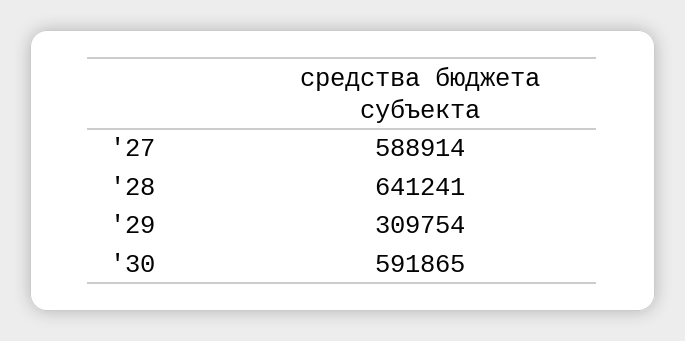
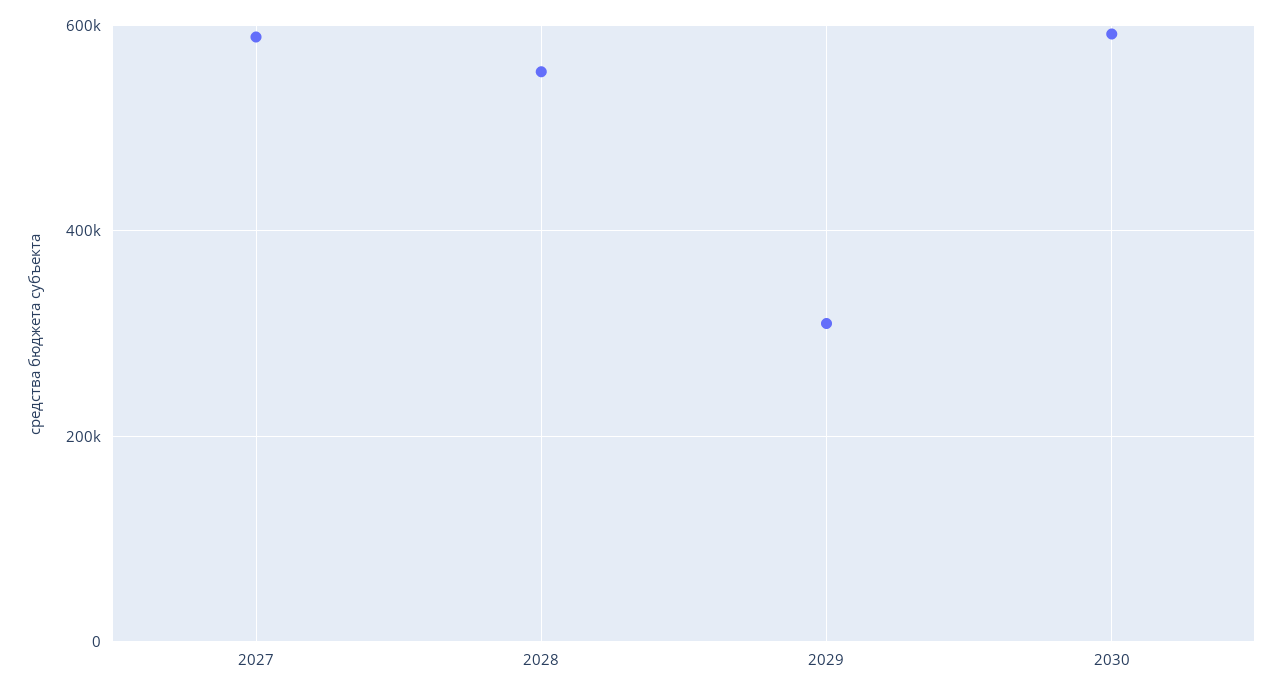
  {
    "'27": 588914,
-   "'28": 641241,
+   "'28": 560000,
    "'29": 309754,
    "'30": 591865
  }

